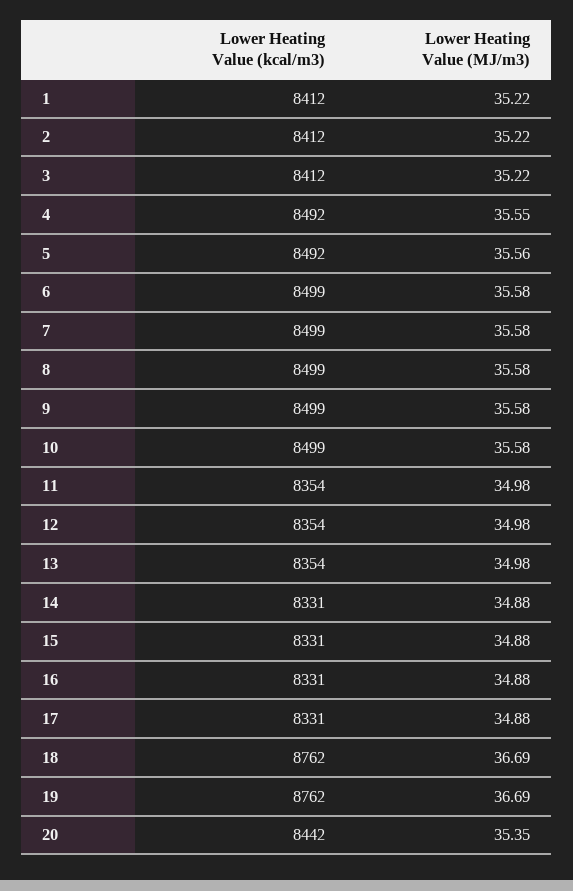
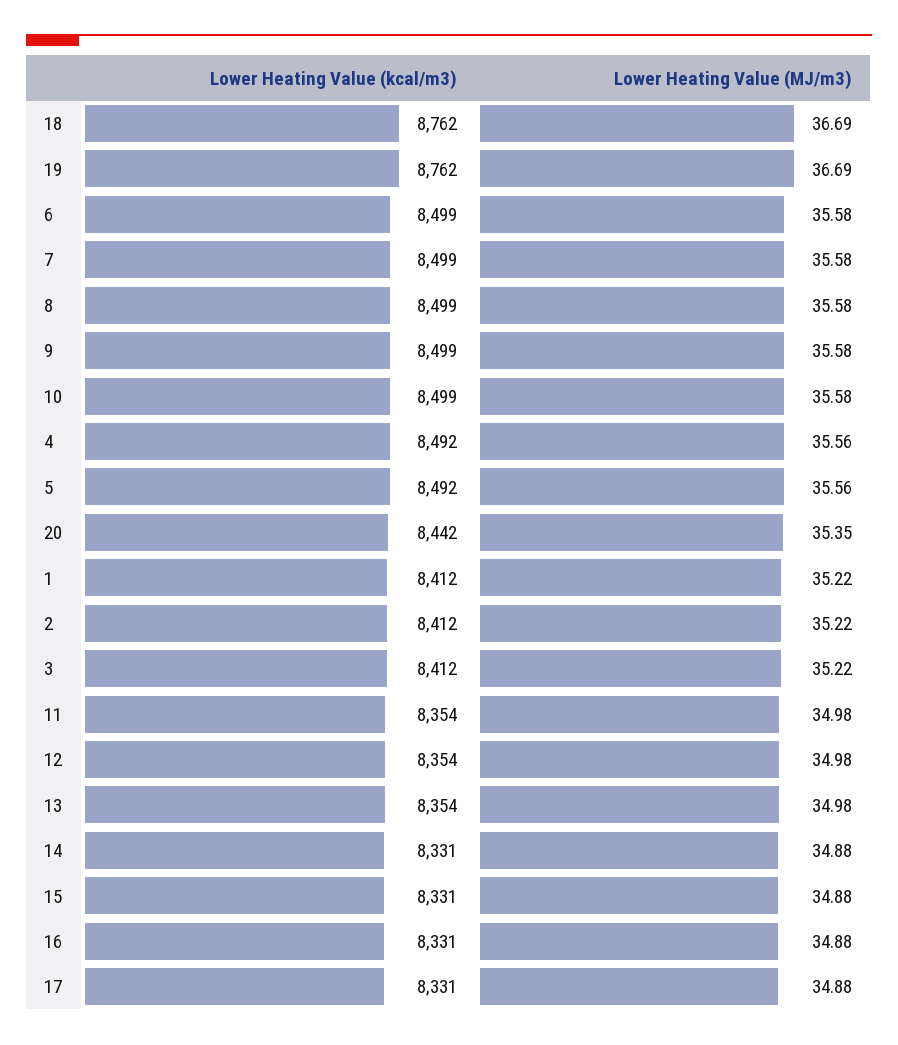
  {
    "Lower Heating Value (kcal/m3)": {
      "1": 8412,
      "2": 8412,
      "3": 8412,
      "4": 8492,
      "5": 8492,
      "6": 8499,
      "7": 8499,
      "8": 8499,
      "9": 8499,
      "10": 8499,
      "11": 8354,
      "12": 8354,
      "13": 8354,
      "14": 8331,
      "15": 8331,
      "16": 8331,
      "17": 8331,
      "18": 8762,
      "19": 8762,
      "20": 8442
    },
    "Lower Heating Value (MJ/m3)": {
      "1": 35.22,
      "2": 35.22,
      "3": 35.22,
-     "4": 35.55,
+     "4": 35.56,
      "5": 35.56,
      "6": 35.58,
      "7": 35.58,
      "8": 35.58,
      "9": 35.58,
      "10": 35.58,
      "11": 34.98,
      "12": 34.98,
      "13": 34.98,
      "14": 34.88,
      "15": 34.88,
      "16": 34.88,
      "17": 34.88,
      "18": 36.69,
      "19": 36.69,
      "20": 35.35
    }
  }

